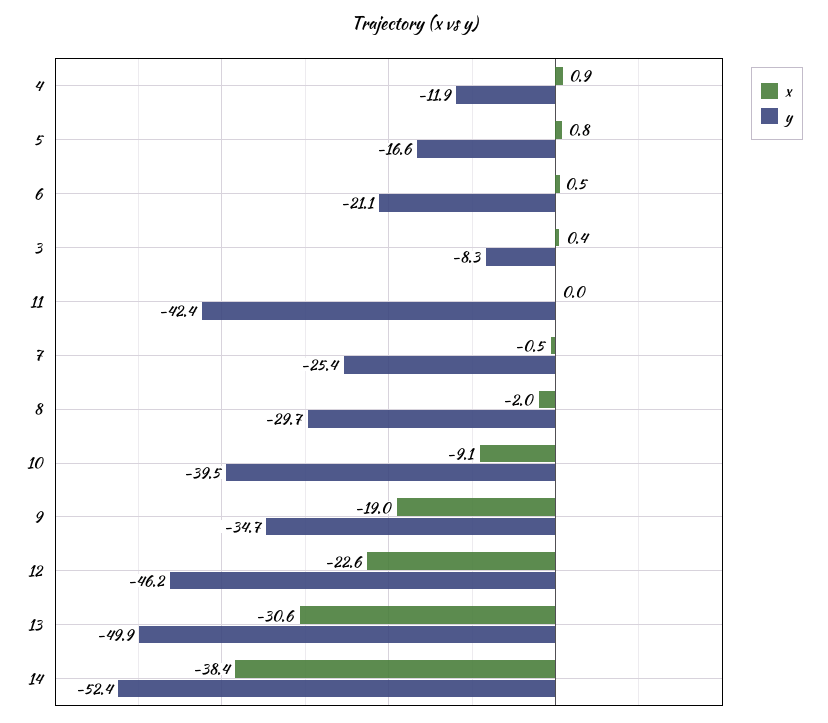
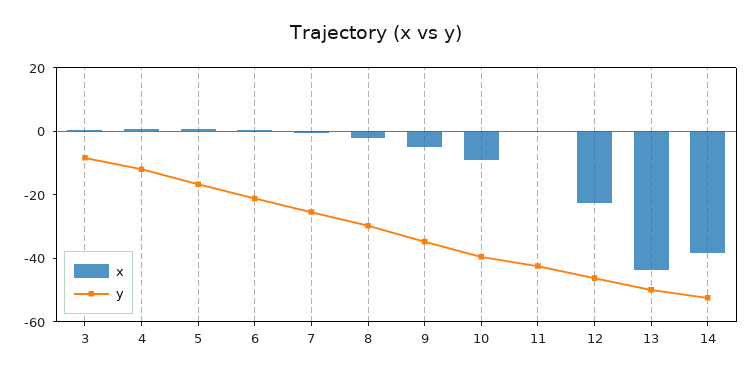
  {
    "x": {
      "4": 0.9,
      "5": 0.8,
      "6": 0.5,
      "3": 0.4,
      "11": 0,
      "7": -0.5,
      "8": -2,
      "10": -9.1,
-     "9": -19,
+     "9": -5,
      "12": -22.6,
-     "13": -30.6,
+     "13": -45,
      "14": -38.4
    },
    "y": {
      "4": -11.9,
      "5": -16.6,
      "6": -21.1,
      "3": -8.3,
      "11": -42.4,
      "7": -25.4,
      "8": -29.7,
      "10": -39.5,
      "9": -34.7,
      "12": -46.2,
      "13": -49.9,
      "14": -52.4
    }
  }

